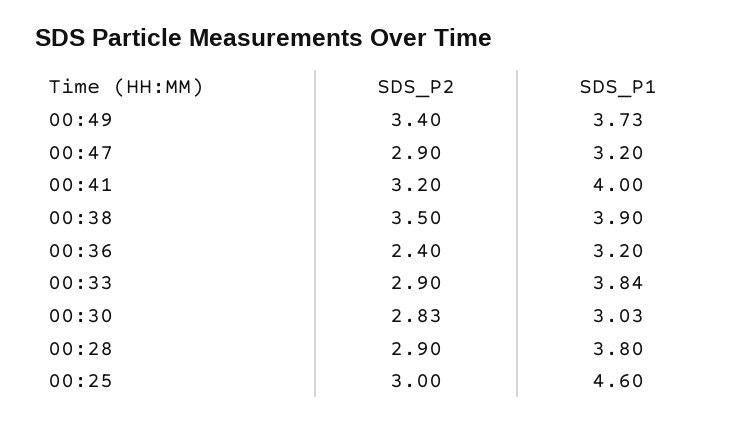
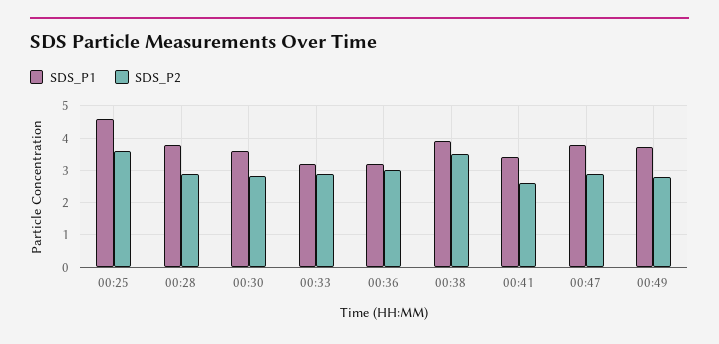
  {
    "SDS_P2": {
-     "00:49": 3.4,
+     "00:49": 2.8,
      "00:47": 2.9,
-     "00:41": 3.2,
+     "00:41": 2.6,
      "00:38": 3.5,
-     "00:36": 2.4,
+     "00:36": 3,
      "00:33": 2.9,
      "00:30": 2.83,
      "00:28": 2.9,
-     "00:25": 3
+     "00:25": 3.6
    },
    "SDS_P1": {
      "00:49": 3.73,
-     "00:47": 3.2,
+     "00:47": 3.8,
-     "00:41": 4,
+     "00:41": 3.4,
      "00:38": 3.9,
      "00:36": 3.2,
-     "00:33": 3.84,
+     "00:33": 3.2,
-     "00:30": 3.03,
+     "00:30": 3.6,
      "00:28": 3.8,
      "00:25": 4.6
    }
  }

